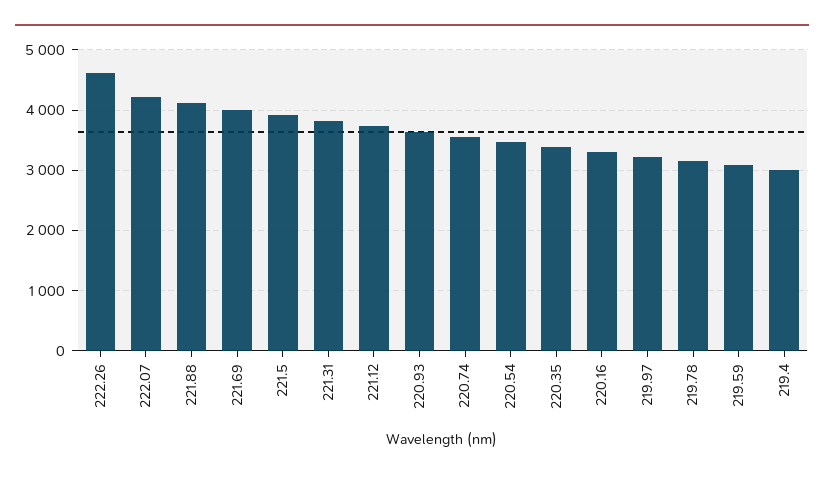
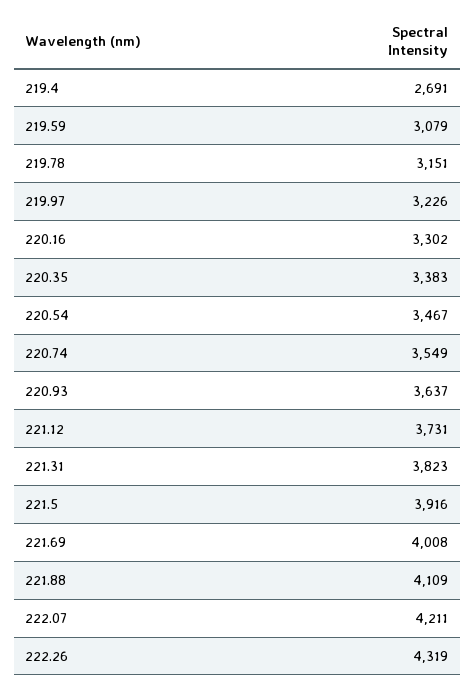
  {
-   "222.26": 4600,
+   "222.26": 4319,
    "222.07": 4211,
    "221.88": 4109,
    "221.69": 4008,
    "221.5": 3916,
    "221.31": 3823,
    "221.12": 3731,
    "220.93": 3637,
    "220.74": 3549,
    "220.54": 3467,
    "220.35": 3383,
    "220.16": 3302,
    "219.97": 3226,
    "219.78": 3151,
    "219.59": 3079,
-   "219.4": 3000
+   "219.4": 2691
  }

